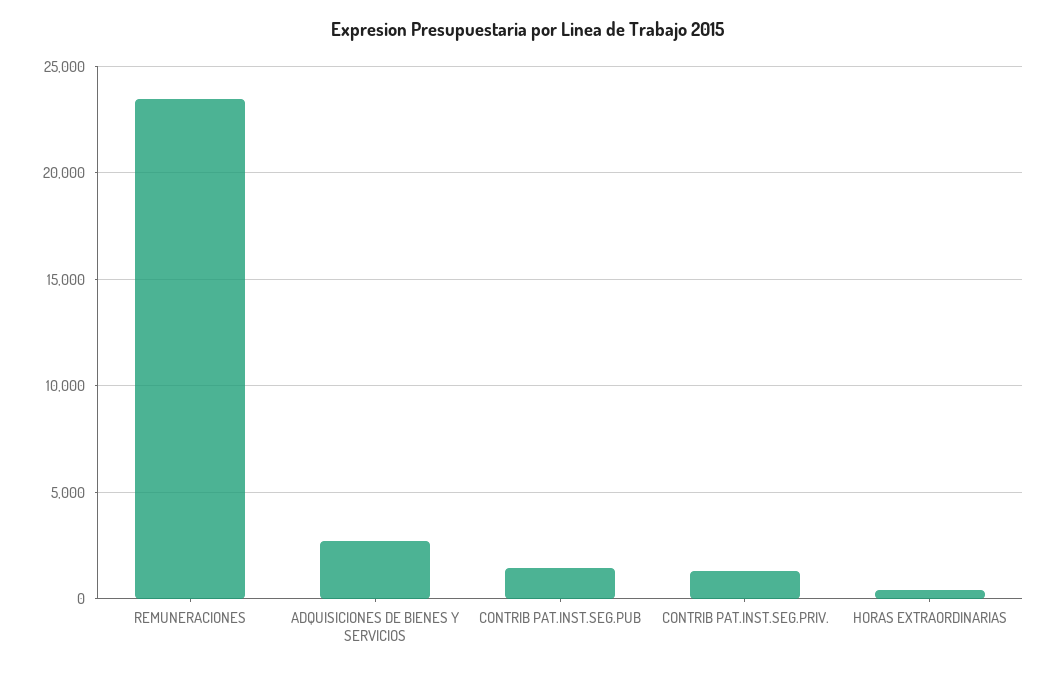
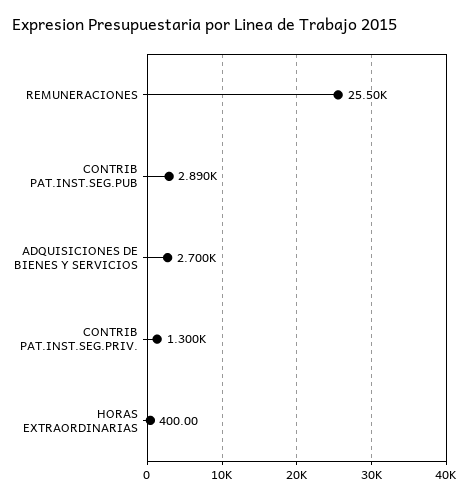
  {
-   "REMUNERACIONES": 23500,
+   "REMUNERACIONES": 25500,
    "ADQUISICIONES DE BIENES Y SERVICIOS": 2700,
-   "CONTRIB PAT.INST.SEG.PUB": 1500,
+   "CONTRIB PAT.INST.SEG.PUB": 2890,
    "CONTRIB PAT.INST.SEG.PRIV.": 1300,
    "HORAS EXTRAORDINARIAS": 400
  }

